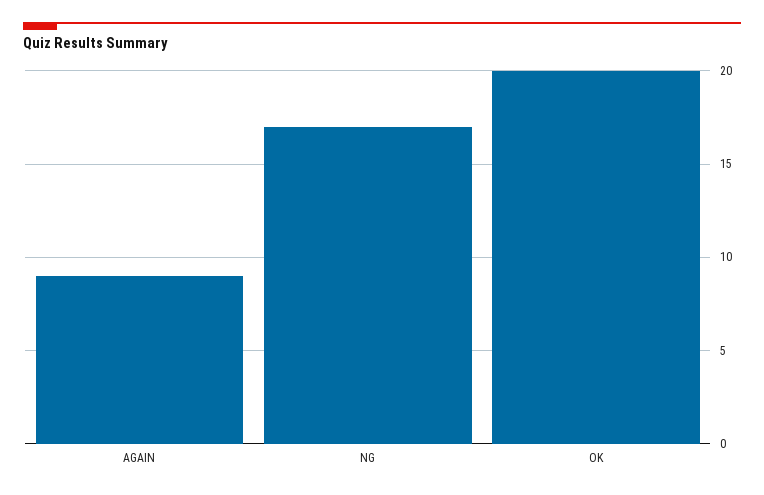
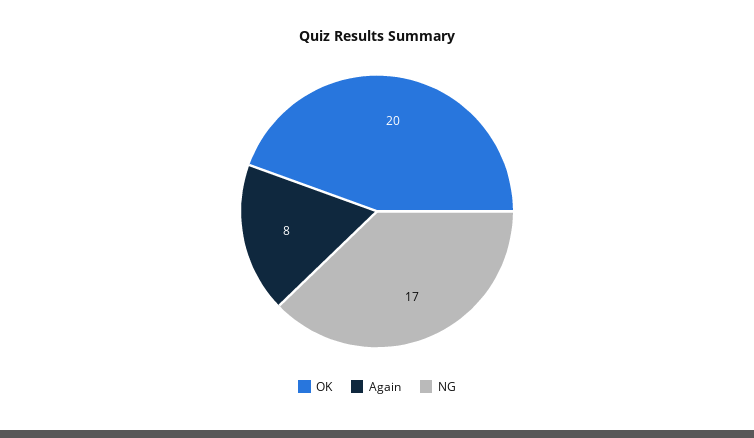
  {
-   "AGAIN": 9,
+   "AGAIN": 8,
    "NG": 17,
    "OK": 20
  }

